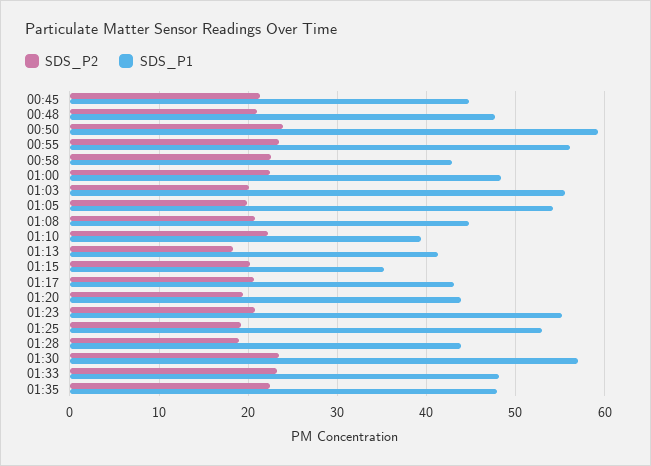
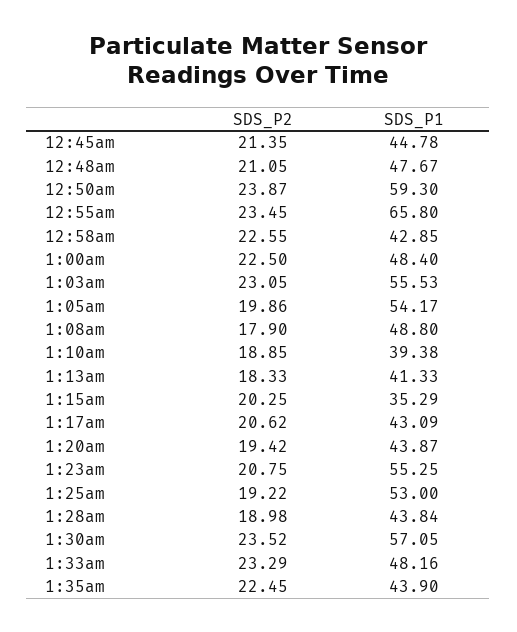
  {
    "SDS_P2": {
      "00:45": 21.35,
      "00:48": 21.05,
      "00:50": 23.87,
      "00:55": 23.45,
      "00:58": 22.55,
      "01:00": 22.5,
-     "01:03": 20,
+     "01:03": 23.05,
      "01:05": 19.86,
-     "01:08": 21,
+     "01:08": 17.9,
-     "01:10": 22,
+     "01:10": 18.85,
      "01:13": 18.33,
      "01:15": 20.25,
      "01:17": 20.62,
      "01:20": 19.42,
      "01:23": 20.75,
      "01:25": 19.22,
      "01:28": 18.98,
      "01:30": 23.52,
      "01:33": 23.29,
      "01:35": 22.45
    },
    "SDS_P1": {
      "00:45": 44.78,
      "00:48": 47.67,
      "00:50": 59.3,
-     "00:55": 56,
+     "00:55": 65.8,
      "00:58": 42.85,
      "01:00": 48.4,
      "01:03": 55.53,
      "01:05": 54.17,
-     "01:08": 45,
+     "01:08": 48.8,
      "01:10": 39.38,
      "01:13": 41.33,
      "01:15": 35.29,
      "01:17": 43.09,
      "01:20": 43.87,
      "01:23": 55.25,
      "01:25": 53,
      "01:28": 43.84,
      "01:30": 57.05,
      "01:33": 48.16,
-     "01:35": 48
+     "01:35": 43.9
    }
  }

